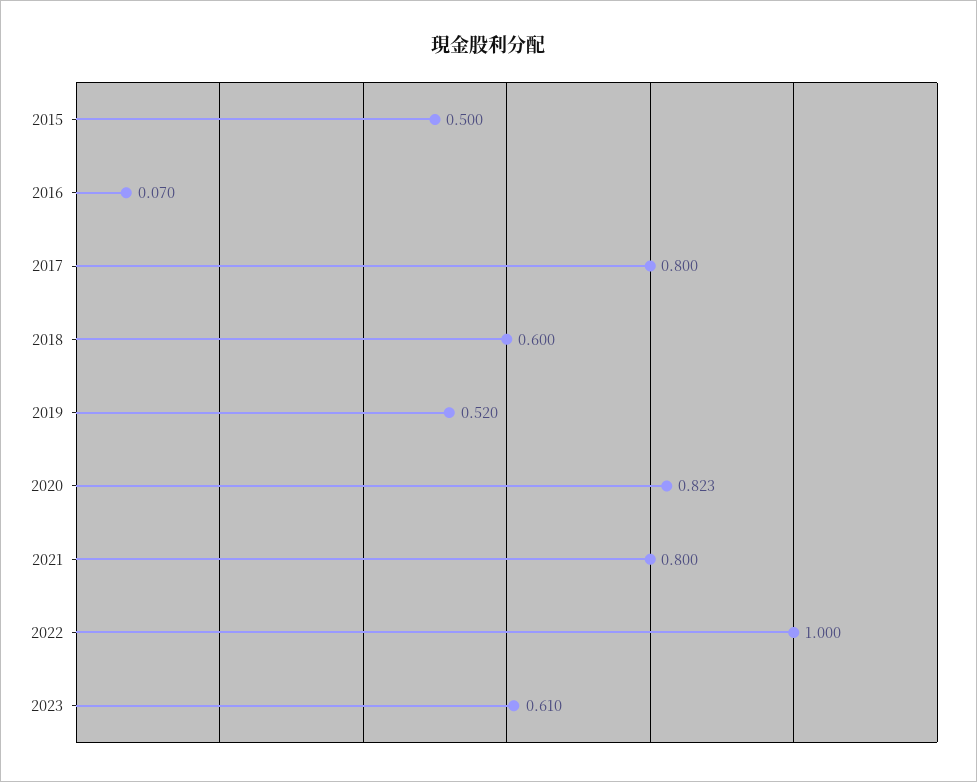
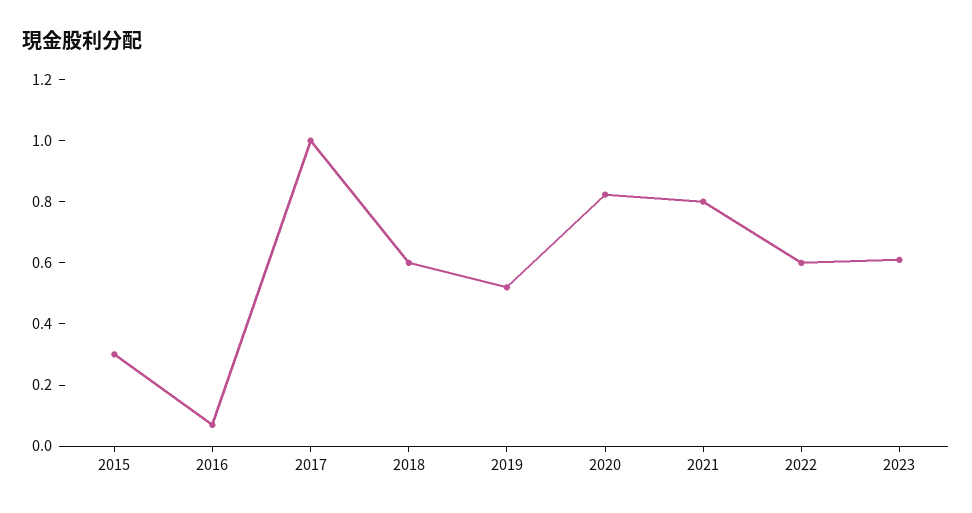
  {
-   "2015": 0.5,
+   "2015": 0.3,
    "2016": 0.07,
-   "2017": 0.8,
+   "2017": 1,
    "2018": 0.6,
    "2019": 0.52,
    "2020": 0.823,
    "2021": 0.8,
-   "2022": 1,
+   "2022": 0.6,
    "2023": 0.61
  }

